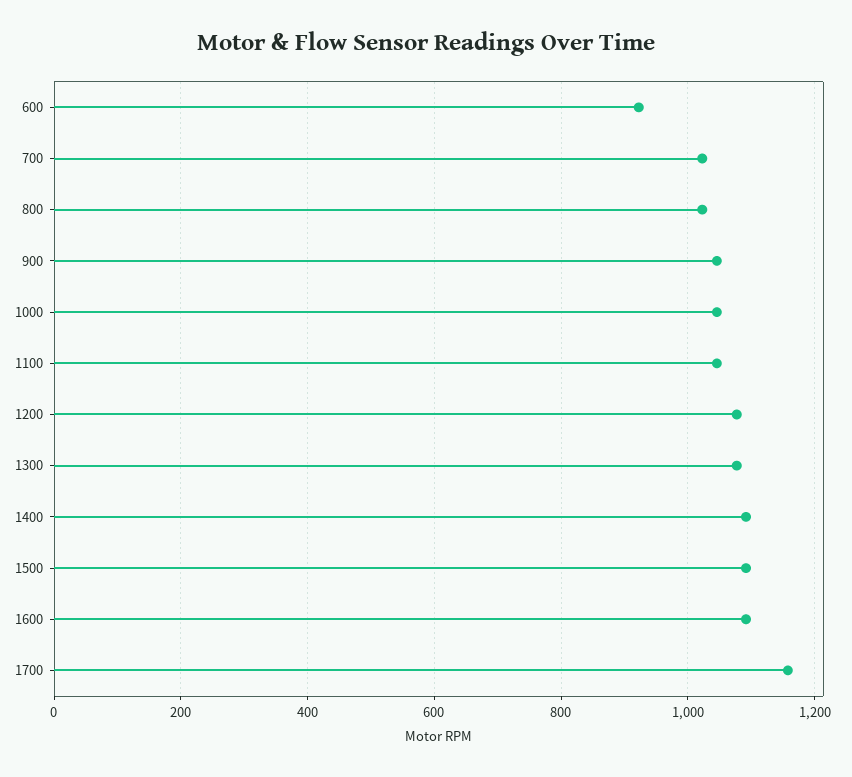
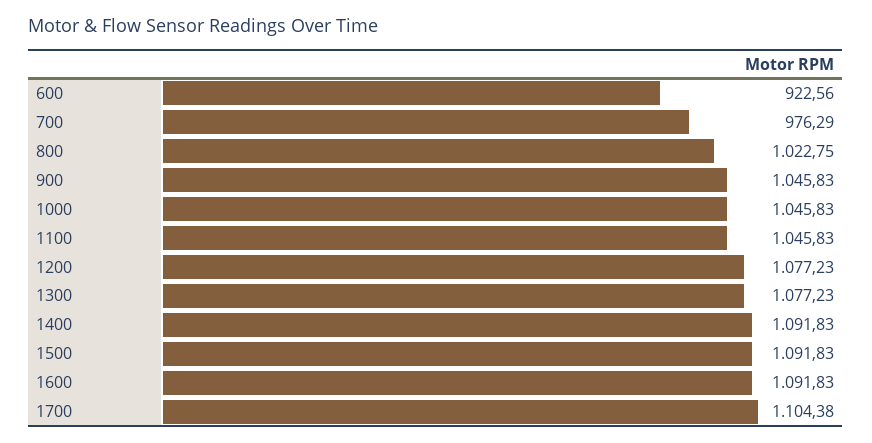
  {
    "600": 922.56,
-   "700": 1020,
+   "700": 976.29,
    "800": 1022.75,
    "900": 1045.83,
    "1000": 1045.83,
    "1100": 1045.83,
    "1200": 1077.23,
    "1300": 1077.23,
    "1400": 1091.83,
    "1500": 1091.83,
    "1600": 1091.83,
-   "1700": 1160
+   "1700": 1104.38
  }

